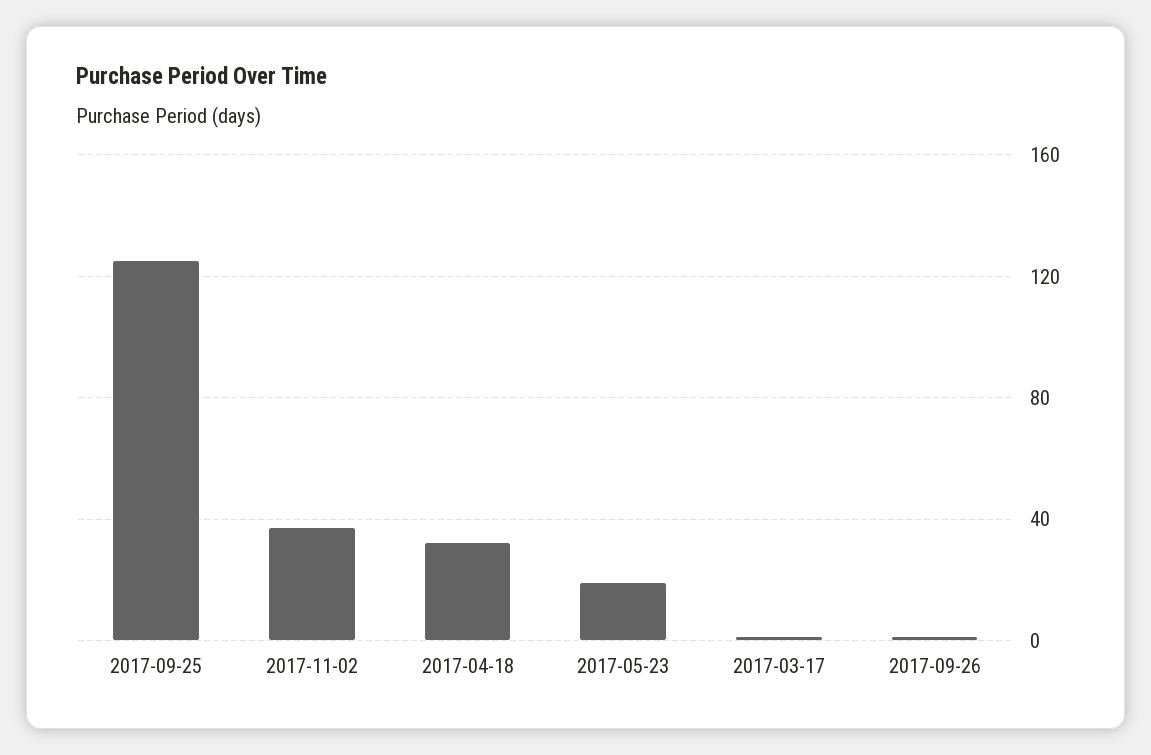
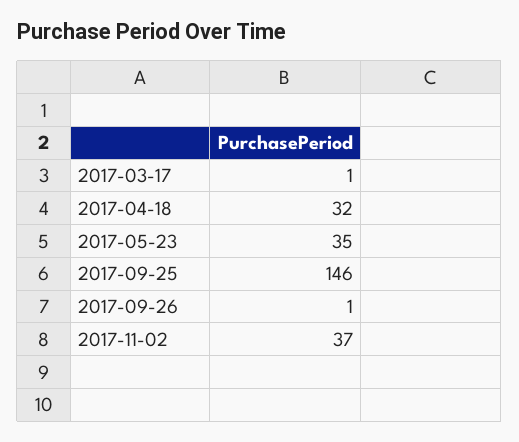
  {
-   "2017-09-25": 125,
+   "2017-09-25": 146,
    "2017-11-02": 37,
    "2017-04-18": 32,
-   "2017-05-23": 20,
+   "2017-05-23": 35,
    "2017-03-17": 1,
    "2017-09-26": 1
  }

